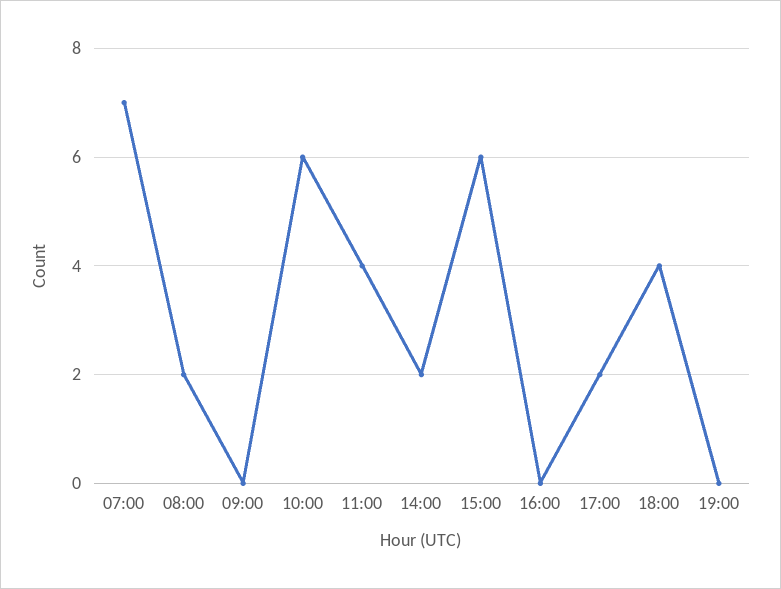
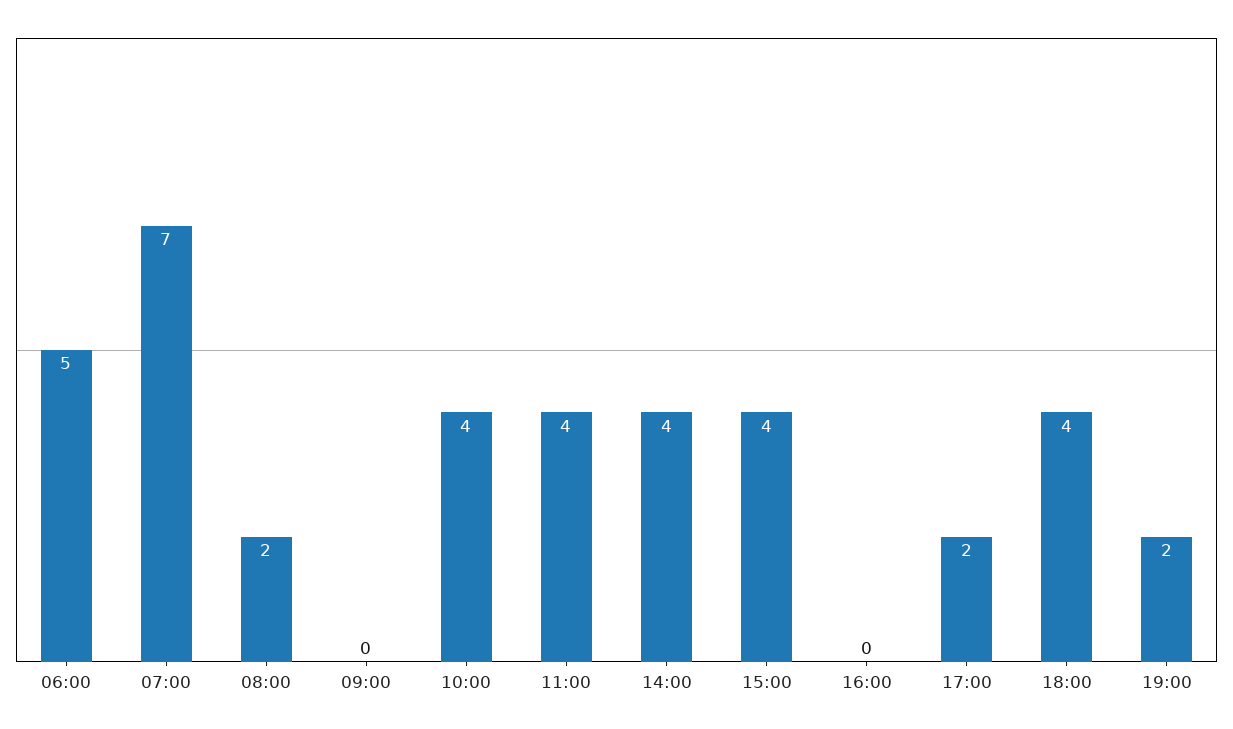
  {
    "07:00": 7,
    "08:00": 2,
    "09:00": 0,
-   "10:00": 6,
+   "10:00": 4,
    "11:00": 4,
-   "14:00": 2,
+   "14:00": 4,
-   "15:00": 6,
+   "15:00": 4,
    "16:00": 0,
    "17:00": 2,
    "18:00": 4,
-   "19:00": 0
+   "19:00": 2,
+   "06:00": 5
  }

